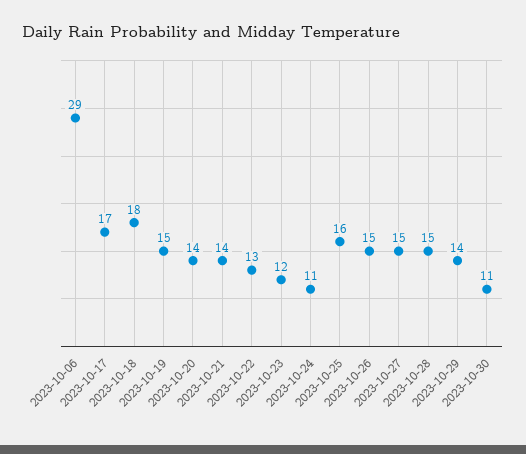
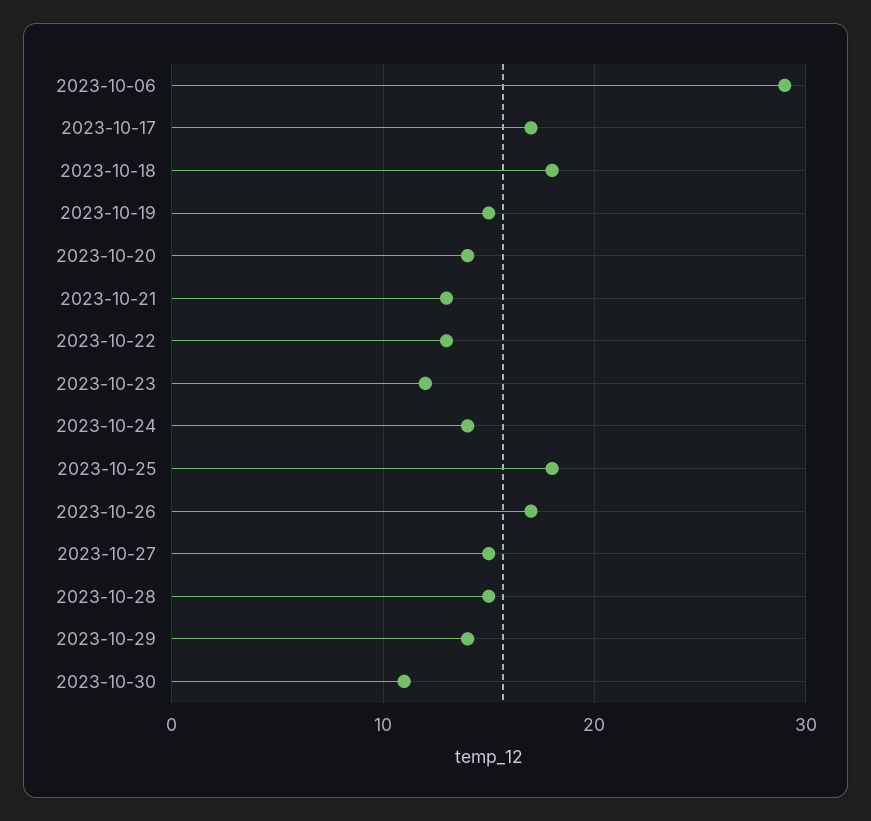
  {
    "2023-10-06": 29,
    "2023-10-17": 17,
    "2023-10-18": 18,
    "2023-10-19": 15,
    "2023-10-20": 14,
-   "2023-10-21": 14,
+   "2023-10-21": 13,
    "2023-10-22": 13,
    "2023-10-23": 12,
-   "2023-10-24": 11,
+   "2023-10-24": 14,
-   "2023-10-25": 16,
+   "2023-10-25": 18,
-   "2023-10-26": 15,
+   "2023-10-26": 17,
    "2023-10-27": 15,
    "2023-10-28": 15,
    "2023-10-29": 14,
    "2023-10-30": 11
  }

